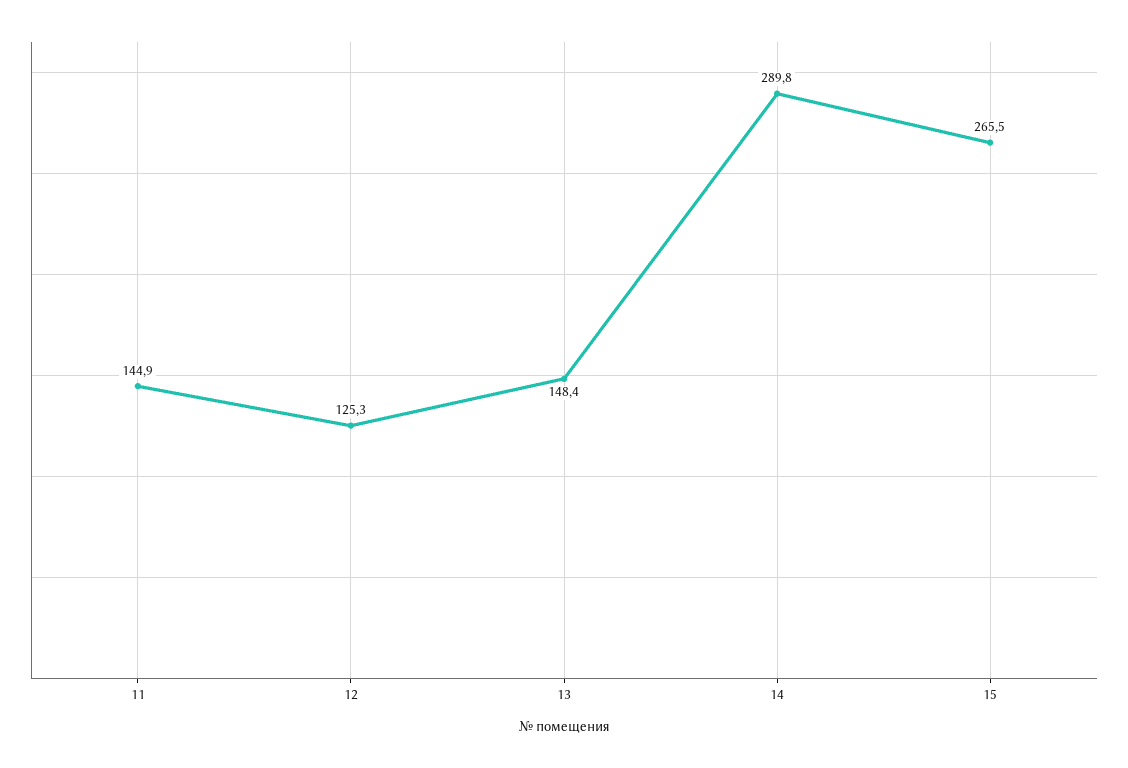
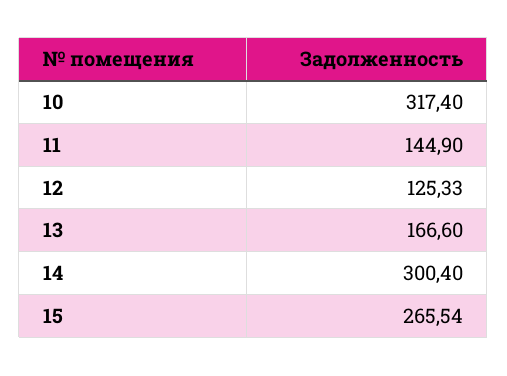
  {
    "11": 144.9,
    "12": 125.33,
-   "13": 148.4,
+   "13": 166.6,
-   "14": 289.8,
+   "14": 300.4,
-   "15": 265.54
+   "15": 265.54,
+   "10": 317.4
  }

